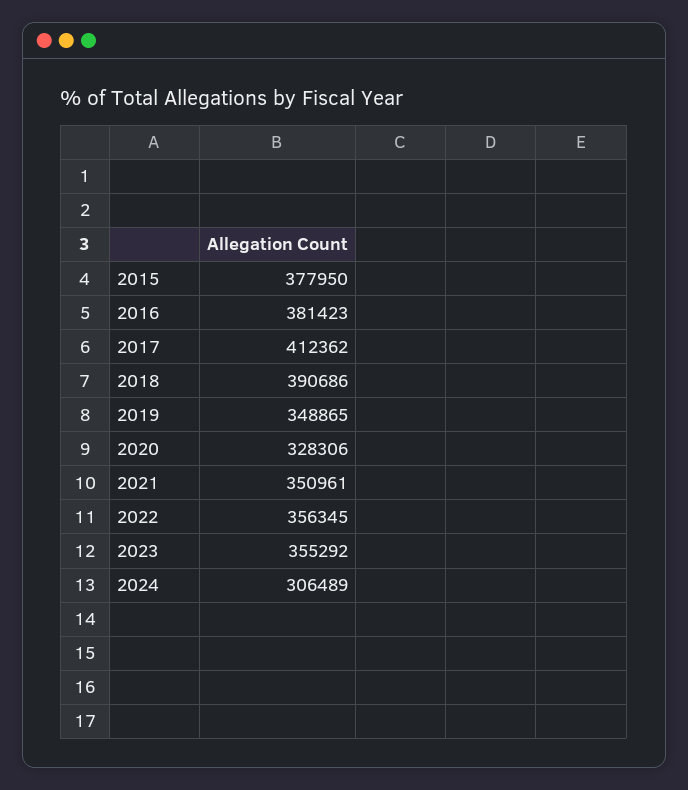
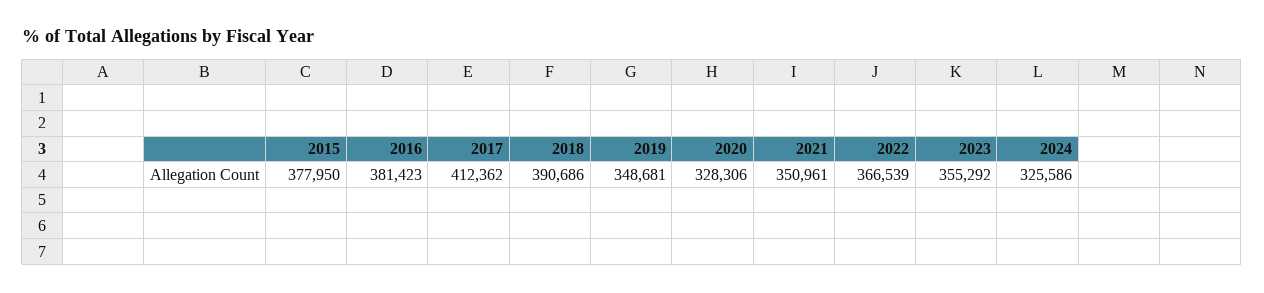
  {
    "2015": 377950,
    "2016": 381423,
    "2017": 412362,
    "2018": 390686,
-   "2019": 348865,
+   "2019": 348681,
    "2020": 328306,
    "2021": 350961,
-   "2022": 356345,
+   "2022": 366539,
    "2023": 355292,
-   "2024": 306489
+   "2024": 325586
  }

